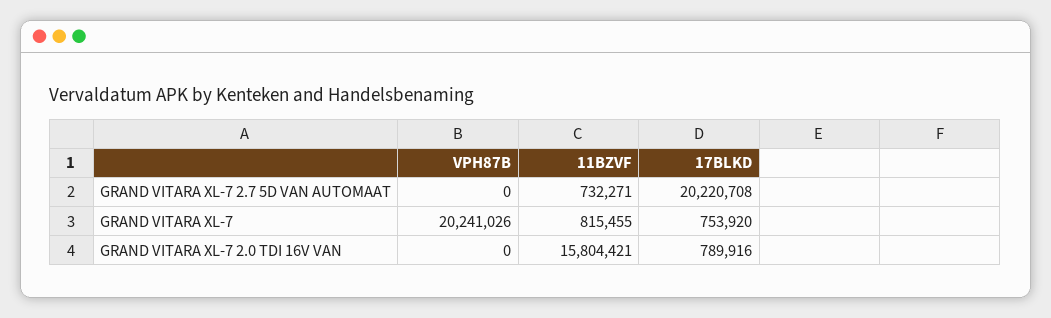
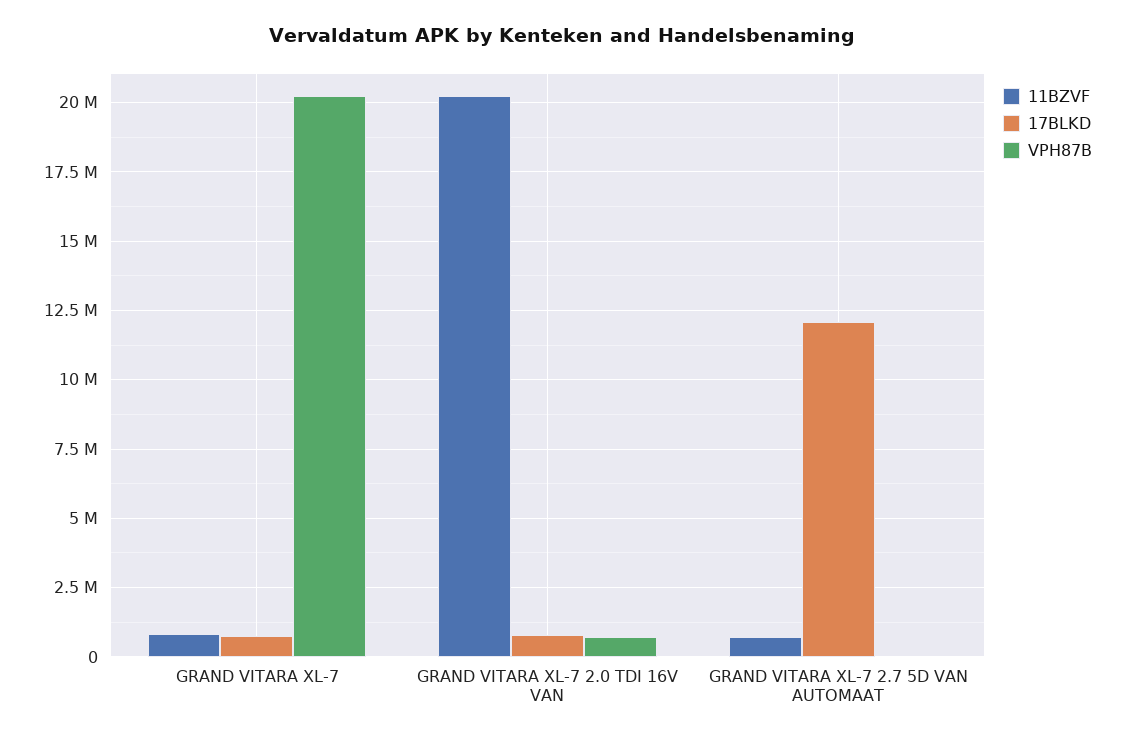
  {
    "VPH87B": {
      "GRAND VITARA XL-7 2.7 5D VAN AUTOMAAT": 0,
      "GRAND VITARA XL-7": 20241026,
-     "GRAND VITARA XL-7 2.0 TDI 16V VAN": 0
+     "GRAND VITARA XL-7 2.0 TDI 16V VAN": 750000
    },
    "11BZVF": {
      "GRAND VITARA XL-7 2.7 5D VAN AUTOMAAT": 732271,
      "GRAND VITARA XL-7": 815455,
-     "GRAND VITARA XL-7 2.0 TDI 16V VAN": 15804421
+     "GRAND VITARA XL-7 2.0 TDI 16V VAN": 20250000
    },
    "17BLKD": {
-     "GRAND VITARA XL-7 2.7 5D VAN AUTOMAAT": 20220708,
+     "GRAND VITARA XL-7 2.7 5D VAN AUTOMAAT": 12000000,
      "GRAND VITARA XL-7": 753920,
      "GRAND VITARA XL-7 2.0 TDI 16V VAN": 789916
    }
  }

